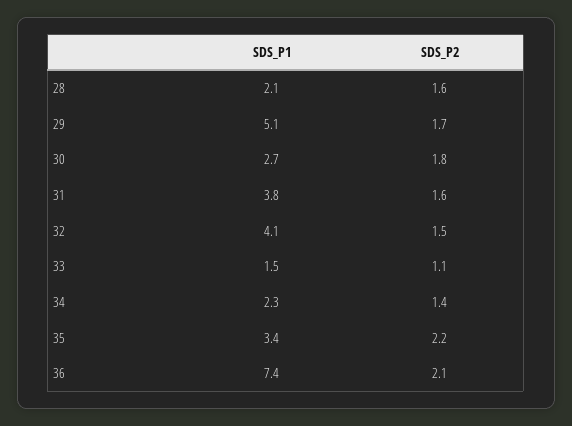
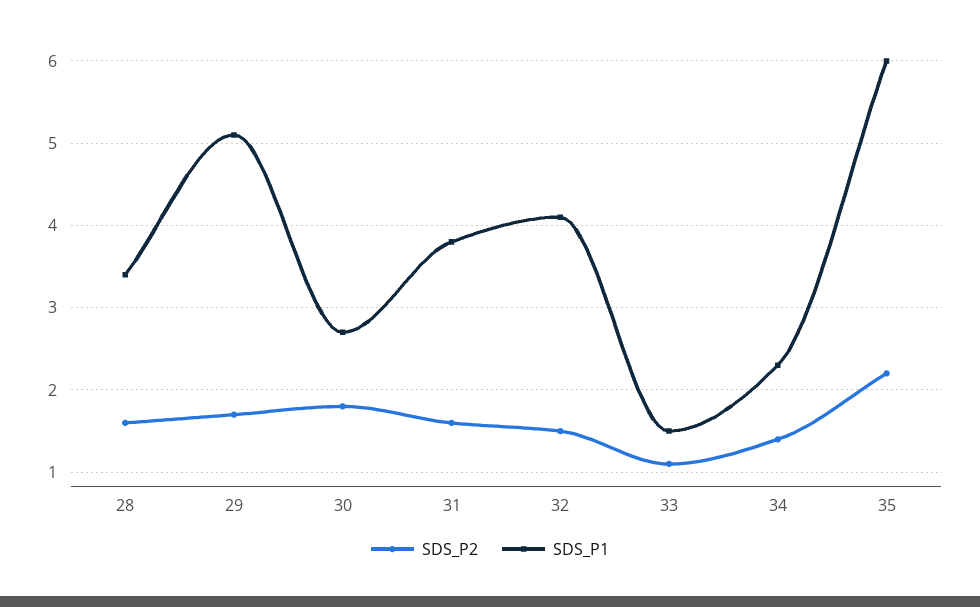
  {
    "SDS_P1": {
-     "28": 2.1,
+     "28": 3.4,
      "29": 5.1,
      "30": 2.7,
      "31": 3.8,
      "32": 4.1,
      "33": 1.5,
      "34": 2.3,
-     "35": 3.4,
+     "35": 6
-     "36": 7.4
    },
    "SDS_P2": {
      "28": 1.6,
      "29": 1.7,
      "30": 1.8,
      "31": 1.6,
      "32": 1.5,
      "33": 1.1,
      "34": 1.4,
-     "35": 2.2,
+     "35": 2.2
-     "36": 2.1
    }
  }

